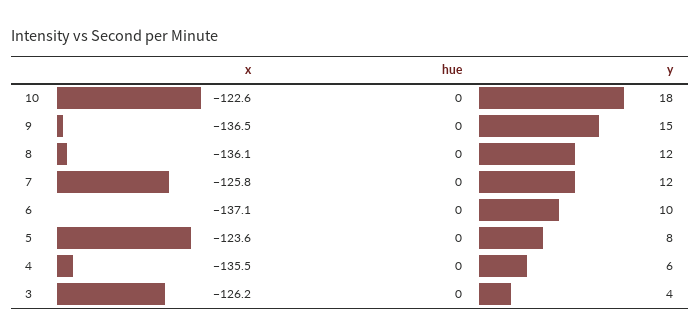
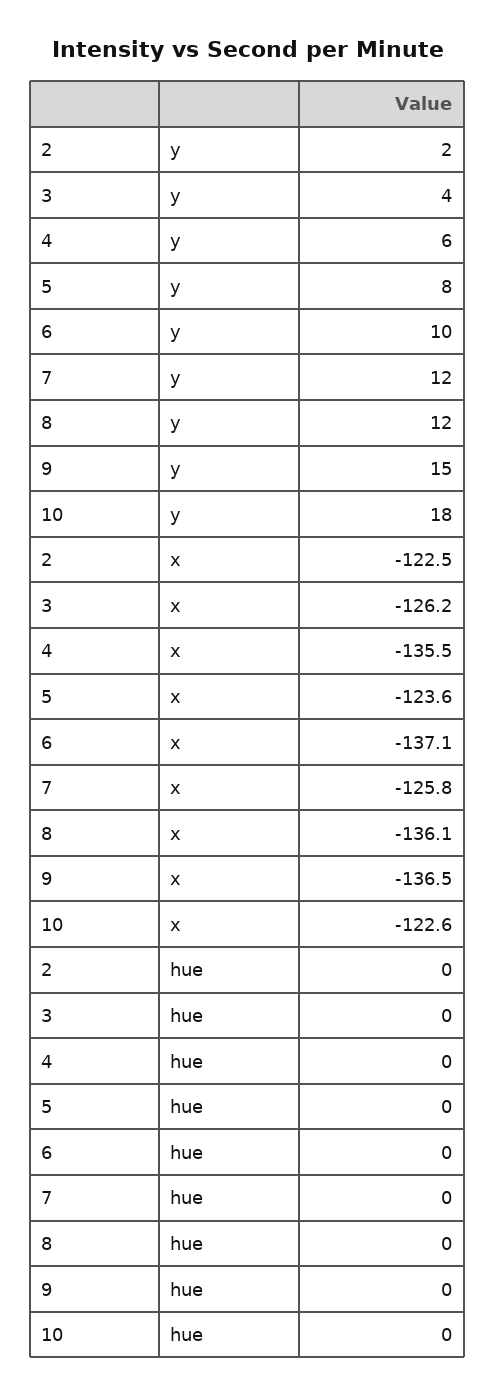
  {
    "x": {
      "10": -122.6,
      "9": -136.5,
      "8": -136.1,
      "7": -125.8,
      "6": -137.1,
      "5": -123.6,
      "4": -135.5,
-     "3": -126.2
+     "3": -126.2,
+     "2": -122.5
    },
    "hue": {
      "10": 0,
      "9": 0,
      "8": 0,
      "7": 0,
      "6": 0,
      "5": 0,
      "4": 0,
-     "3": 0
+     "3": 0,
+     "2": 0
    },
    "y": {
      "10": 18,
      "9": 15,
      "8": 12,
      "7": 12,
      "6": 10,
      "5": 8,
      "4": 6,
-     "3": 4
+     "3": 4,
+     "2": 2
    }
  }

